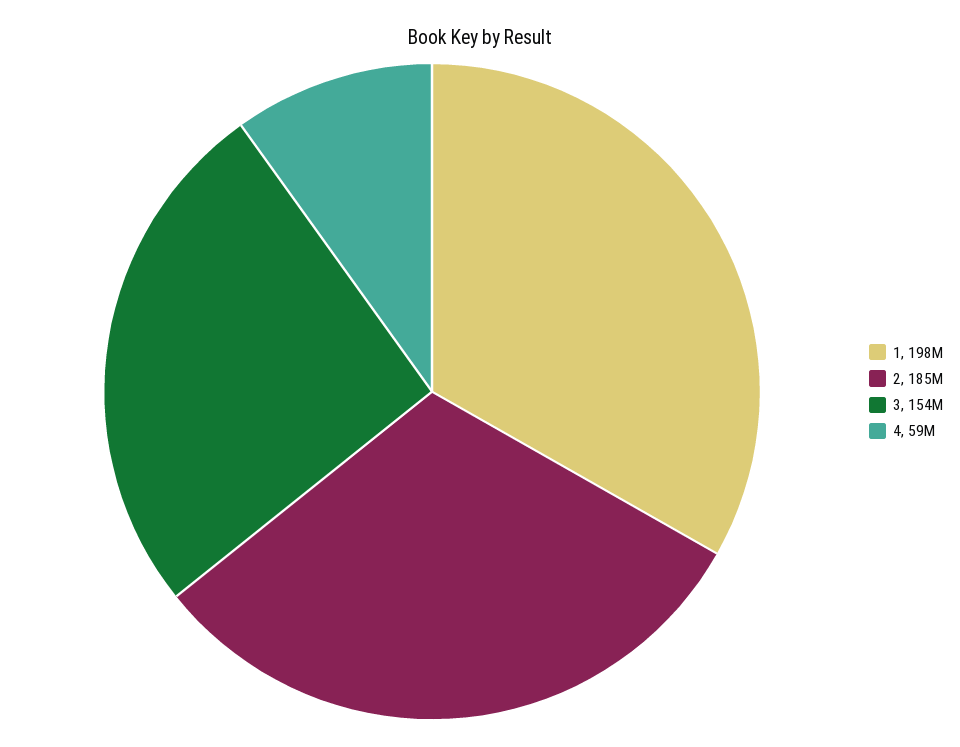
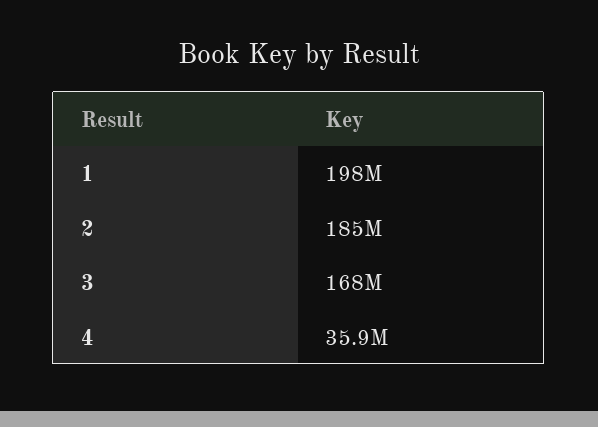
  {
    "1": 198000000,
    "2": 185000000,
-   "3": 154000000,
+   "3": 168000000,
-   "4": 59000000
+   "4": 35900000
  }

